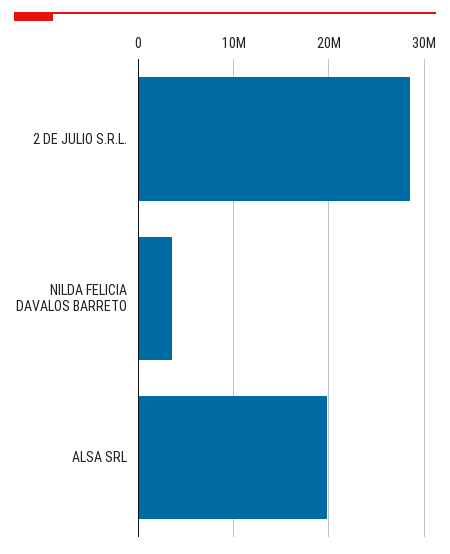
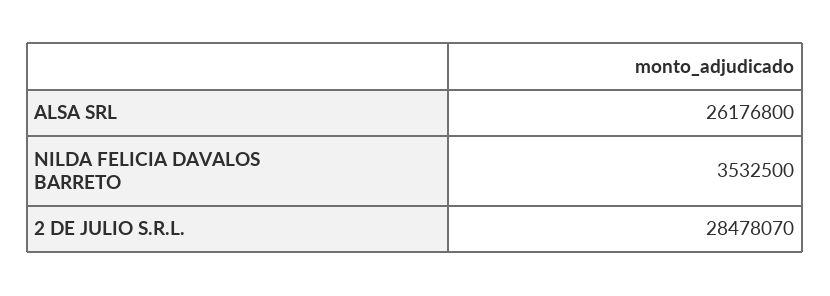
  {
    "2 DE JULIO S.R.L.": 28478070,
    "NILDA FELICIA DAVALOS BARRETO": 3532500,
-   "ALSA SRL": 20000000
+   "ALSA SRL": 26176800
  }

